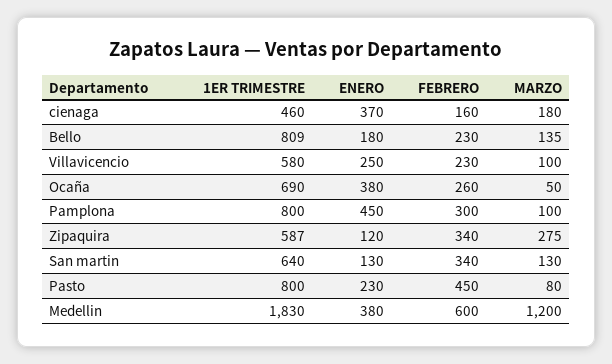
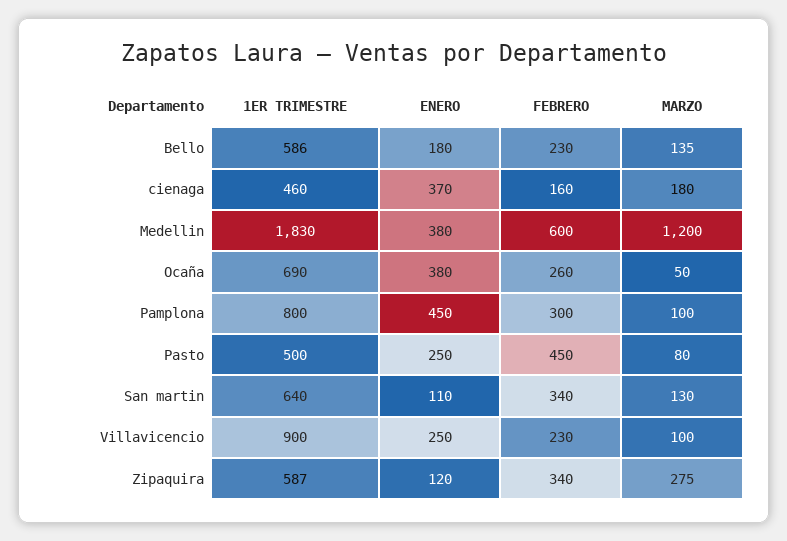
  {
    "1ER TRIMESTRE": {
      "cienaga": 460,
-     "Bello": 809,
+     "Bello": 586,
-     "Villavicencio": 580,
+     "Villavicencio": 900,
      "Ocaña": 690,
      "Pamplona": 800,
      "Zipaquira": 587,
      "San martin": 640,
-     "Pasto": 800,
+     "Pasto": 500,
      "Medellin": 1830
    },
    "ENERO": {
      "cienaga": 370,
      "Bello": 180,
      "Villavicencio": 250,
      "Ocaña": 380,
      "Pamplona": 450,
      "Zipaquira": 120,
-     "San martin": 130,
+     "San martin": 110,
-     "Pasto": 230,
+     "Pasto": 250,
      "Medellin": 380
    },
    "FEBRERO": {
      "cienaga": 160,
      "Bello": 230,
      "Villavicencio": 230,
      "Ocaña": 260,
      "Pamplona": 300,
      "Zipaquira": 340,
      "San martin": 340,
      "Pasto": 450,
      "Medellin": 600
    },
    "MARZO": {
      "cienaga": 180,
      "Bello": 135,
      "Villavicencio": 100,
      "Ocaña": 50,
      "Pamplona": 100,
      "Zipaquira": 275,
      "San martin": 130,
      "Pasto": 80,
      "Medellin": 1200
    }
  }

